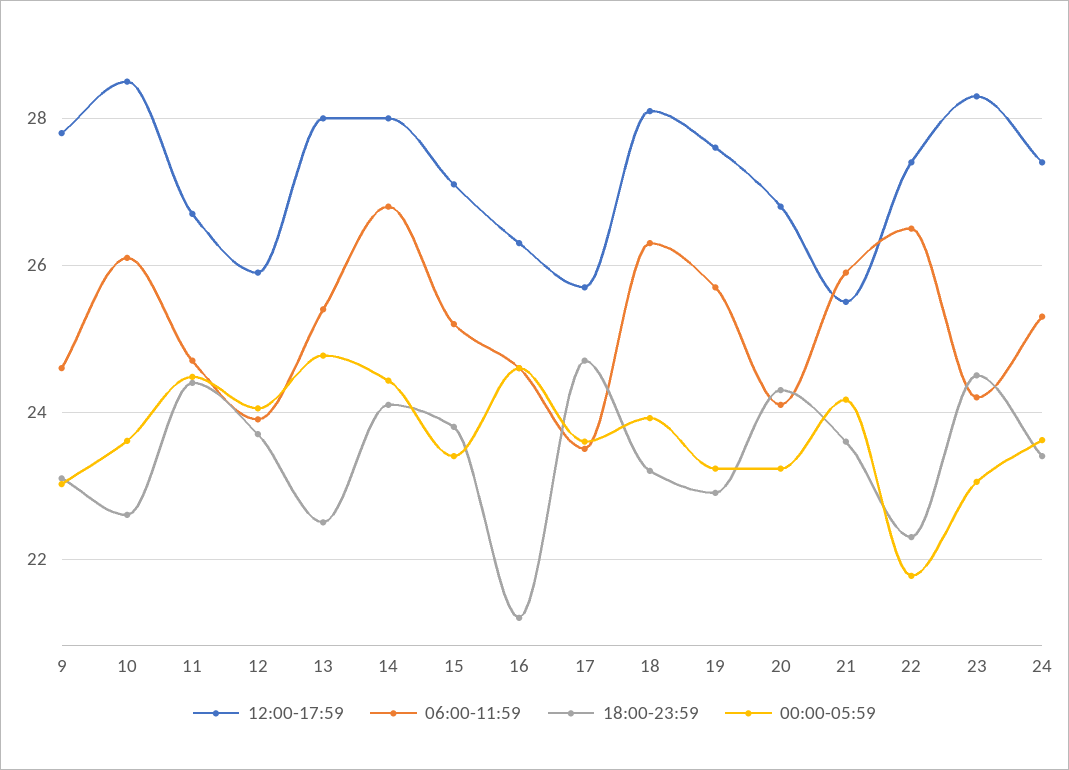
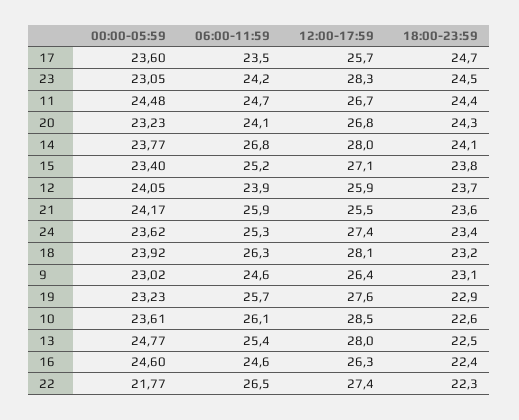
  {
    "12:00-17:59": {
-     "9": 27.8,
+     "9": 26.4,
      "10": 28.5,
      "11": 26.7,
      "12": 25.9,
      "13": 28,
      "14": 28,
      "15": 27.1,
      "16": 26.3,
      "17": 25.7,
      "18": 28.1,
      "19": 27.6,
      "20": 26.8,
      "21": 25.5,
      "22": 27.4,
      "23": 28.3,
      "24": 27.4
    },
    "06:00-11:59": {
      "9": 24.6,
      "10": 26.1,
      "11": 24.7,
      "12": 23.9,
      "13": 25.4,
      "14": 26.8,
      "15": 25.2,
      "16": 24.6,
      "17": 23.5,
      "18": 26.3,
      "19": 25.7,
      "20": 24.1,
      "21": 25.9,
      "22": 26.5,
      "23": 24.2,
      "24": 25.3
    },
    "18:00-23:59": {
      "9": 23.1,
      "10": 22.6,
      "11": 24.4,
      "12": 23.7,
      "13": 22.5,
      "14": 24.1,
      "15": 23.8,
-     "16": 21.2,
+     "16": 22.4,
      "17": 24.7,
      "18": 23.2,
      "19": 22.9,
      "20": 24.3,
      "21": 23.6,
      "22": 22.3,
      "23": 24.5,
      "24": 23.4
    },
    "00:00-05:59": {
      "9": 23.02,
      "10": 23.61,
      "11": 24.48,
      "12": 24.05,
      "13": 24.77,
-     "14": 24.4,
+     "14": 23.77,
      "15": 23.4,
      "16": 24.6,
      "17": 23.6,
      "18": 23.92,
      "19": 23.23,
      "20": 23.23,
      "21": 24.17,
      "22": 21.77,
      "23": 23.05,
      "24": 23.62
    }
  }

